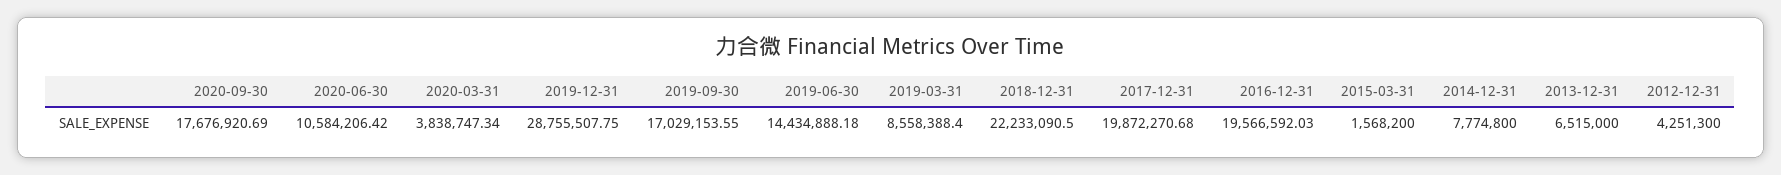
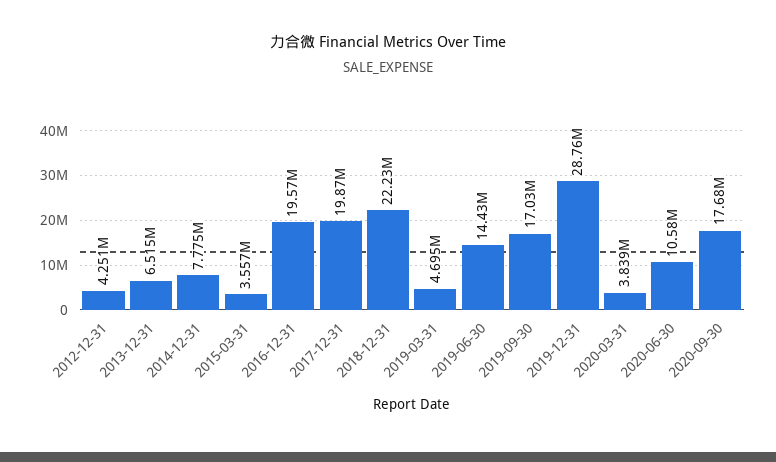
  {
    "2020-09-30": 17676920.69,
    "2020-06-30": 10584206.42,
    "2020-03-31": 3838747.34,
    "2019-12-31": 28755507.75,
    "2019-09-30": 17029153.55,
    "2019-06-30": 14434888.18,
-   "2019-03-31": 8558388.4,
+   "2019-03-31": 4695000,
    "2018-12-31": 22233090.5,
    "2017-12-31": 19872270.68,
    "2016-12-31": 19566592.03,
-   "2015-03-31": 1568200,
+   "2015-03-31": 3557000,
    "2014-12-31": 7774800,
    "2013-12-31": 6515000,
    "2012-12-31": 4251300
  }

